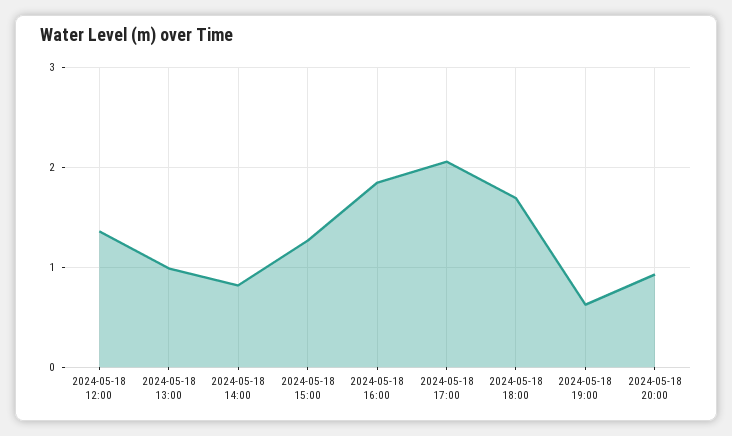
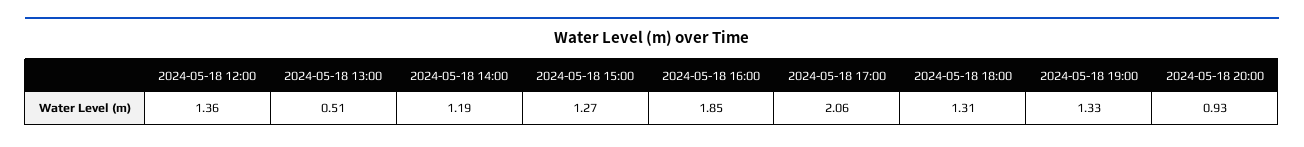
  {
    "2024-05-18 12:00": 1.36,
-   "2024-05-18 13:00": 1,
+   "2024-05-18 13:00": 0.51,
-   "2024-05-18 14:00": 0.8,
+   "2024-05-18 14:00": 1.19,
    "2024-05-18 15:00": 1.27,
    "2024-05-18 16:00": 1.85,
    "2024-05-18 17:00": 2.06,
-   "2024-05-18 18:00": 1.7,
+   "2024-05-18 18:00": 1.31,
-   "2024-05-18 19:00": 0.6,
+   "2024-05-18 19:00": 1.33,
    "2024-05-18 20:00": 0.93
  }

